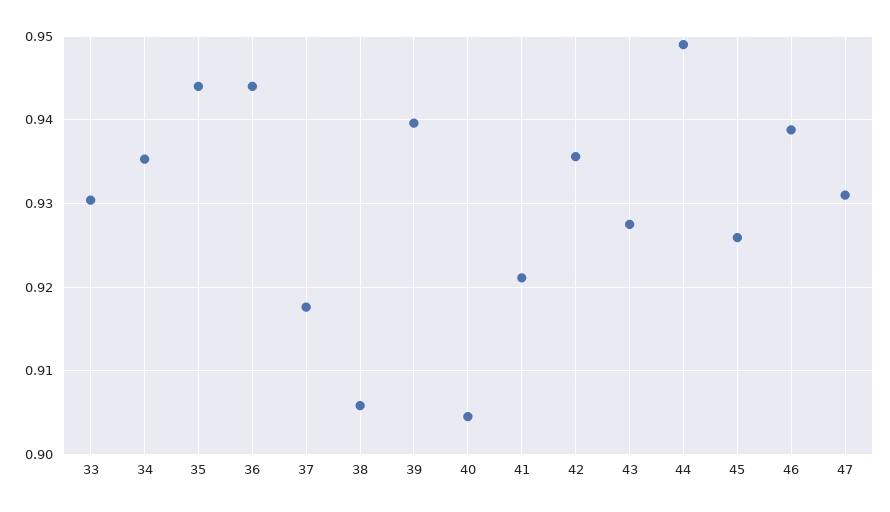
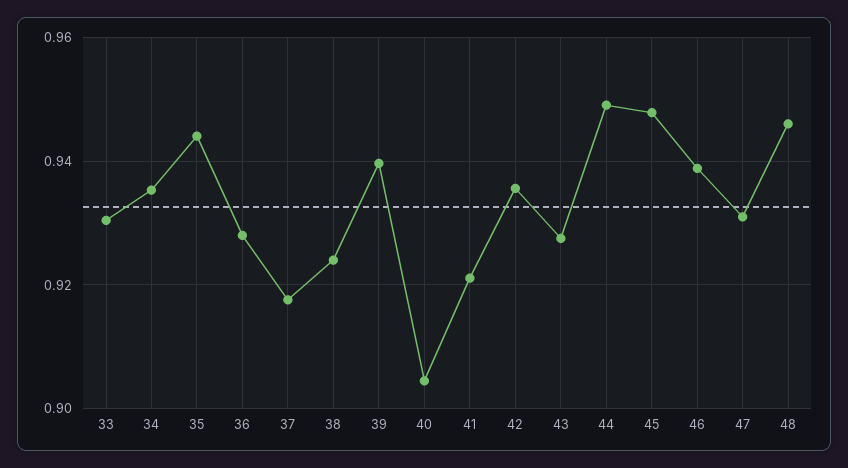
  {
    "33": 0.93,
    "34": 0.935,
    "35": 0.944,
-   "36": 0.944,
+   "36": 0.928,
    "37": 0.918,
-   "38": 0.906,
+   "38": 0.924,
    "39": 0.94,
    "40": 0.905,
    "41": 0.921,
    "42": 0.936,
    "43": 0.928,
    "44": 0.949,
-   "45": 0.926,
+   "45": 0.948,
    "46": 0.939,
-   "47": 0.931
+   "47": 0.931,
+   "48": 0.946
  }

